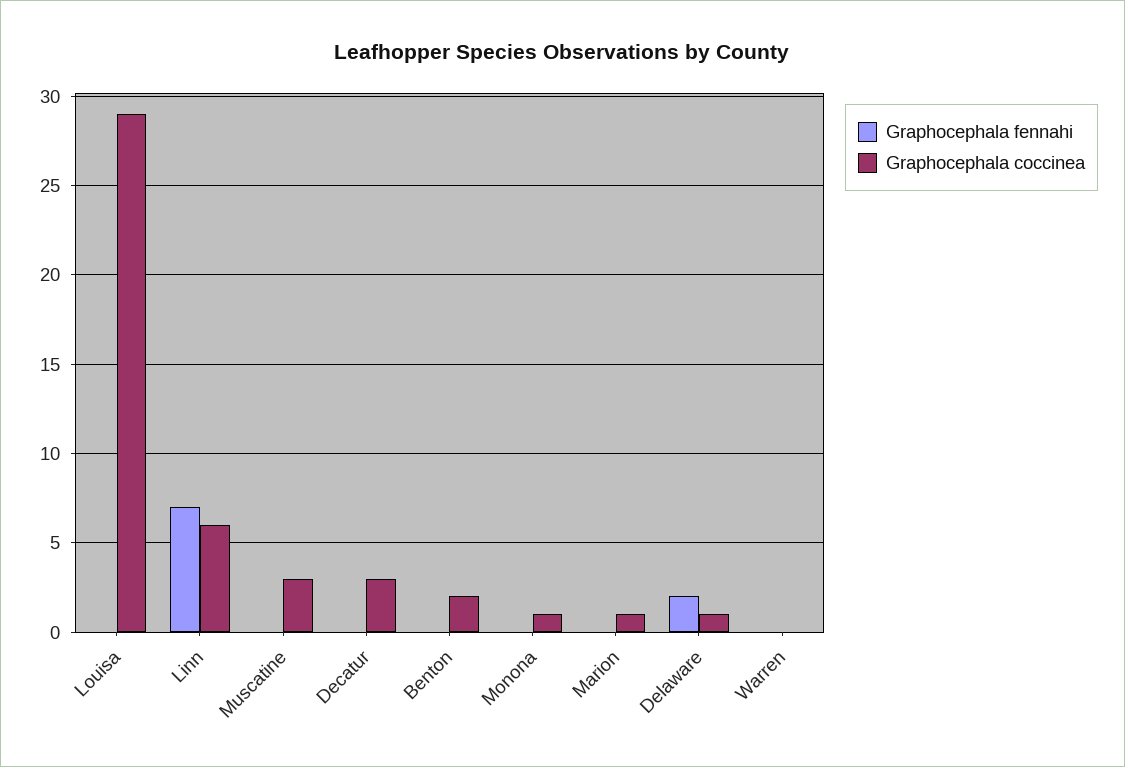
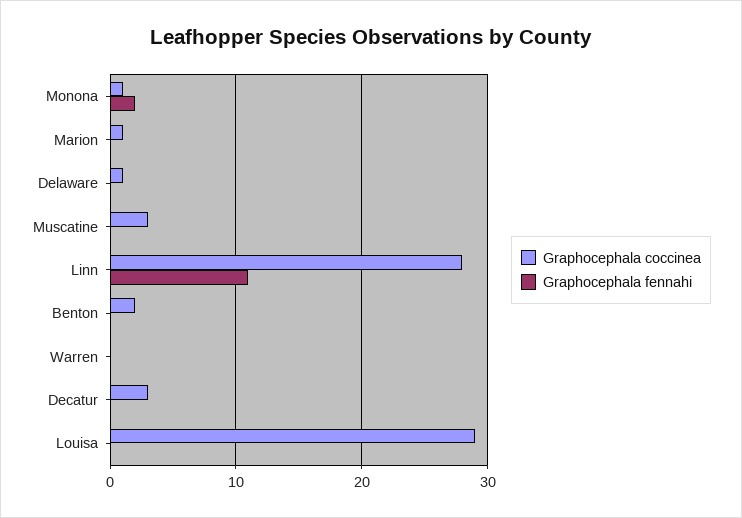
  {
    "Graphocephala fennahi": {
      "Louisa": 0,
-     "Linn": 7,
+     "Linn": 11,
      "Muscatine": 0,
      "Decatur": 0,
      "Benton": 0,
-     "Monona": 0,
+     "Monona": 2,
      "Marion": 0,
-     "Delaware": 2,
+     "Delaware": 0,
      "Warren": 0
    },
    "Graphocephala coccinea": {
      "Louisa": 29,
-     "Linn": 6,
+     "Linn": 28,
      "Muscatine": 3,
      "Decatur": 3,
      "Benton": 2,
      "Monona": 1,
      "Marion": 1,
      "Delaware": 1,
      "Warren": 0
    }
  }

